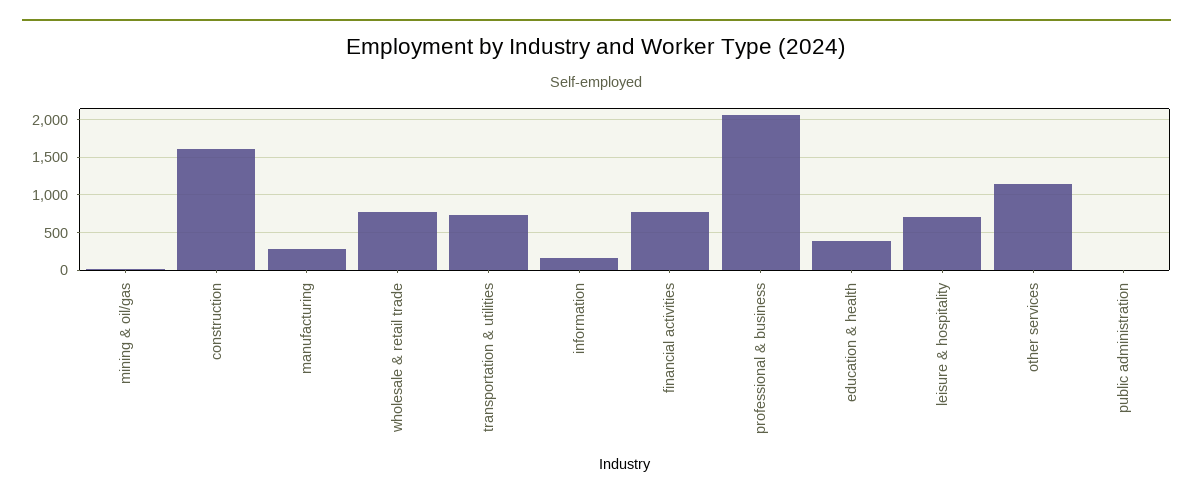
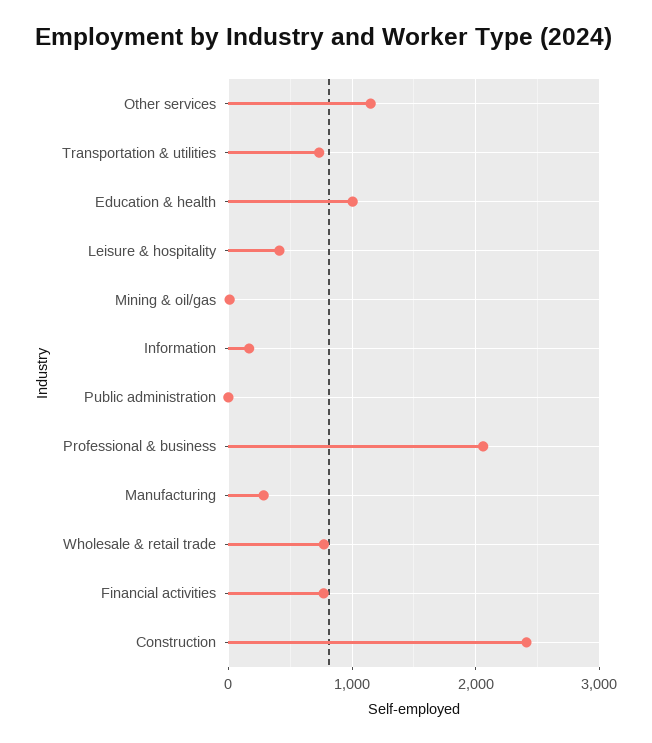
  {
    "mining & oil/gas": 0,
-   "construction": 1600,
+   "construction": 2400,
    "manufacturing": 300,
    "wholesale & retail trade": 800,
    "transportation & utilities": 700,
    "information": 200,
    "financial activities": 800,
    "professional & business": 2100,
-   "education & health": 400,
+   "education & health": 1000,
-   "leisure & hospitality": 700,
+   "leisure & hospitality": 400,
    "other services": 1200,
    "public administration": 0
  }

